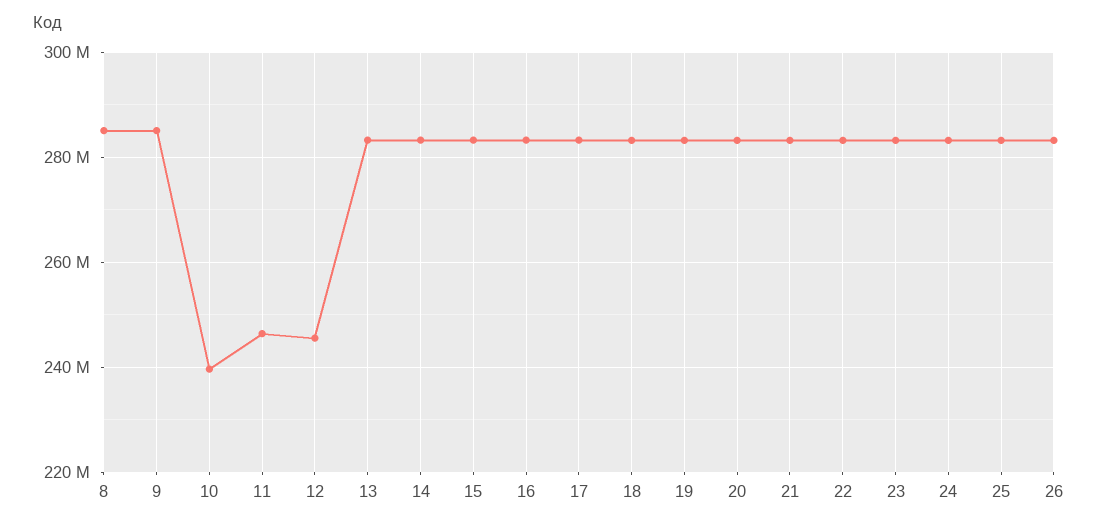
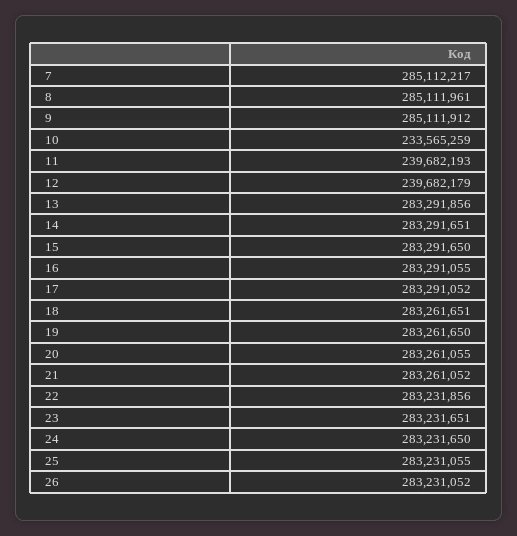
  {
    "8": 285111961,
    "9": 285111912,
-   "10": 240000000,
+   "10": 233565259,
-   "11": 246000000,
+   "11": 239682193,
-   "12": 246000000,
+   "12": 239682179,
    "13": 283291856,
    "14": 283291651,
    "15": 283291650,
    "16": 283291055,
    "17": 283291052,
    "18": 283261651,
    "19": 283261650,
    "20": 283261055,
    "21": 283261052,
    "22": 283231856,
    "23": 283231651,
    "24": 283231650,
    "25": 283231055,
-   "26": 283231052
+   "26": 283231052,
+   "7": 285112217
  }

